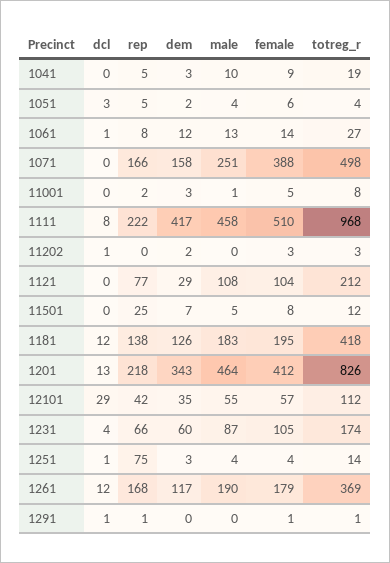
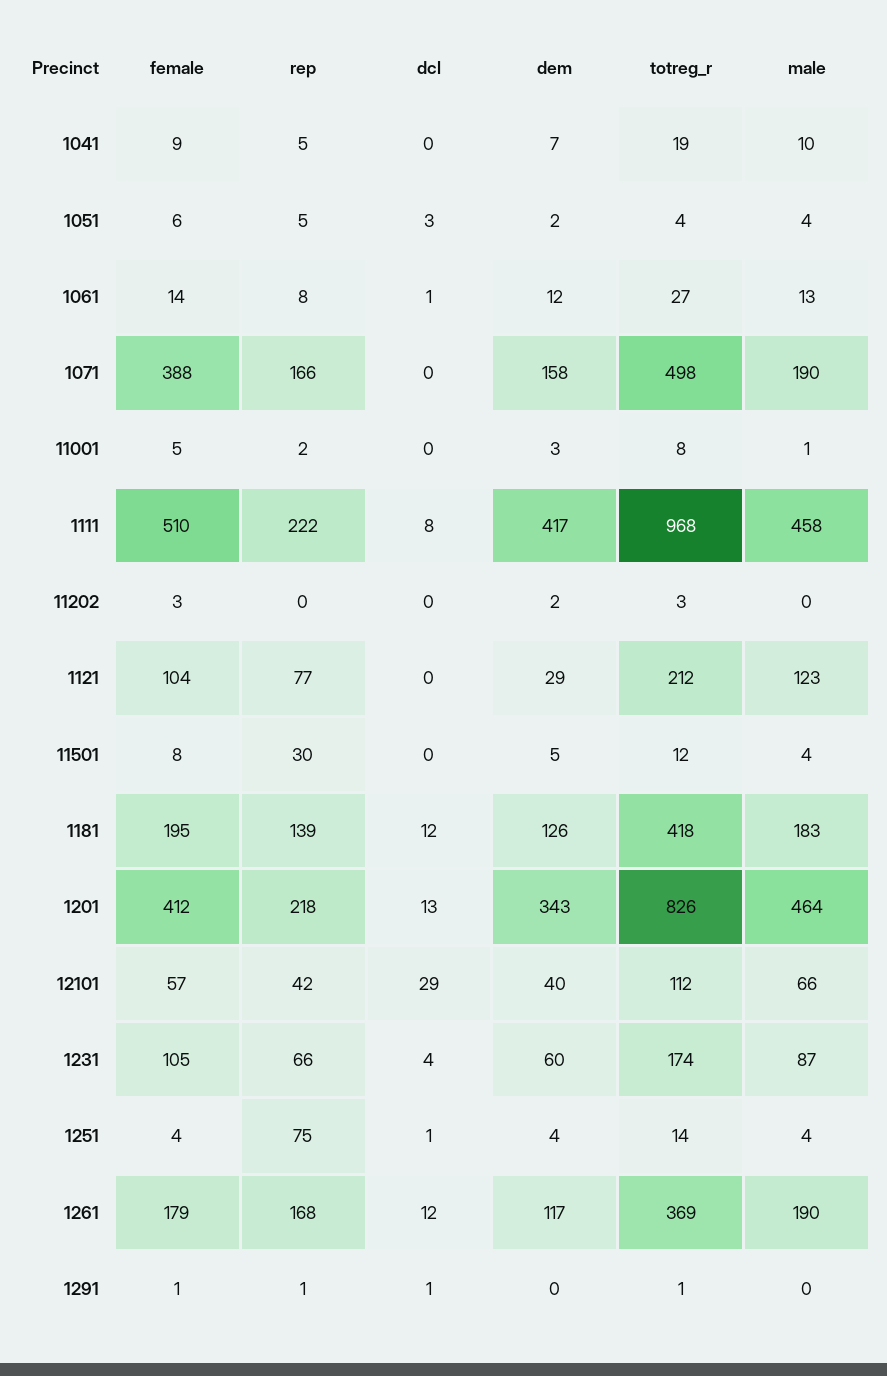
  {
    "dcl": {
      "1041": 0,
      "1051": 3,
      "1061": 1,
      "1071": 0,
      "11001": 0,
      "1111": 8,
-     "11202": 1,
+     "11202": 0,
      "1121": 0,
      "11501": 0,
      "1181": 12,
      "1201": 13,
      "12101": 29,
      "1231": 4,
      "1251": 1,
      "1261": 12,
      "1291": 1
    },
    "rep": {
      "1041": 5,
      "1051": 5,
      "1061": 8,
      "1071": 166,
      "11001": 2,
      "1111": 222,
      "11202": 0,
      "1121": 77,
-     "11501": 25,
+     "11501": 30,
-     "1181": 138,
+     "1181": 139,
      "1201": 218,
      "12101": 42,
      "1231": 66,
      "1251": 75,
      "1261": 168,
      "1291": 1
    },
    "dem": {
-     "1041": 3,
+     "1041": 7,
      "1051": 2,
      "1061": 12,
      "1071": 158,
      "11001": 3,
      "1111": 417,
      "11202": 2,
      "1121": 29,
-     "11501": 7,
+     "11501": 5,
      "1181": 126,
      "1201": 343,
-     "12101": 35,
+     "12101": 40,
      "1231": 60,
-     "1251": 3,
+     "1251": 4,
      "1261": 117,
      "1291": 0
    },
    "male": {
      "1041": 10,
      "1051": 4,
      "1061": 13,
-     "1071": 251,
+     "1071": 190,
      "11001": 1,
      "1111": 458,
      "11202": 0,
-     "1121": 108,
+     "1121": 123,
-     "11501": 5,
+     "11501": 4,
      "1181": 183,
      "1201": 464,
-     "12101": 55,
+     "12101": 66,
      "1231": 87,
      "1251": 4,
      "1261": 190,
      "1291": 0
    },
    "female": {
      "1041": 9,
      "1051": 6,
      "1061": 14,
      "1071": 388,
      "11001": 5,
      "1111": 510,
      "11202": 3,
      "1121": 104,
      "11501": 8,
      "1181": 195,
      "1201": 412,
      "12101": 57,
      "1231": 105,
      "1251": 4,
      "1261": 179,
      "1291": 1
    },
    "totreg_r": {
      "1041": 19,
      "1051": 4,
      "1061": 27,
      "1071": 498,
      "11001": 8,
      "1111": 968,
      "11202": 3,
      "1121": 212,
      "11501": 12,
      "1181": 418,
      "1201": 826,
      "12101": 112,
      "1231": 174,
      "1251": 14,
      "1261": 369,
      "1291": 1
    }
  }

